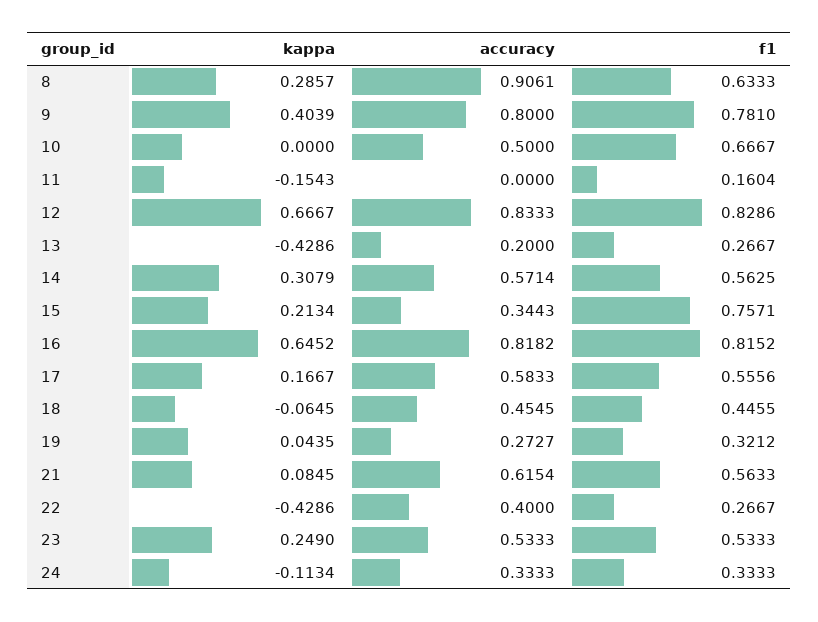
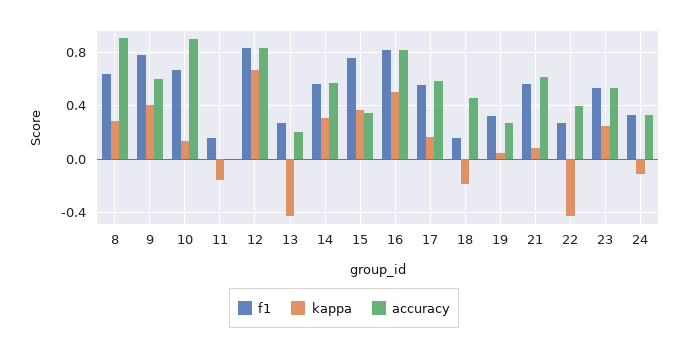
  {
    "kappa": {
      "8": 0.2857,
      "9": 0.4039,
-     "10": 0,
+     "10": 0.15,
      "11": -0.1543,
      "12": 0.6667,
      "13": -0.4286,
      "14": 0.3079,
-     "15": 0.2134,
+     "15": 0.35,
-     "16": 0.6452,
+     "16": 0.5,
      "17": 0.1667,
-     "18": -0.0645,
+     "18": -0.2,
      "19": 0.0435,
      "21": 0.0845,
      "22": -0.4286,
      "23": 0.249,
      "24": -0.1134
    },
    "accuracy": {
      "8": 0.9061,
-     "9": 0.8,
+     "9": 0.6,
-     "10": 0.5,
+     "10": 0.9,
      "11": 0,
      "12": 0.8333,
      "13": 0.2,
      "14": 0.5714,
      "15": 0.3443,
      "16": 0.8182,
      "17": 0.5833,
      "18": 0.4545,
      "19": 0.2727,
      "21": 0.6154,
      "22": 0.4,
      "23": 0.5333,
      "24": 0.3333
    },
    "f1": {
      "8": 0.6333,
      "9": 0.781,
      "10": 0.6667,
      "11": 0.1604,
      "12": 0.8286,
      "13": 0.2667,
      "14": 0.5625,
      "15": 0.7571,
      "16": 0.8152,
      "17": 0.5556,
-     "18": 0.4455,
+     "18": 0.15,
      "19": 0.3212,
      "21": 0.5633,
      "22": 0.2667,
      "23": 0.5333,
      "24": 0.3333
    }
  }

